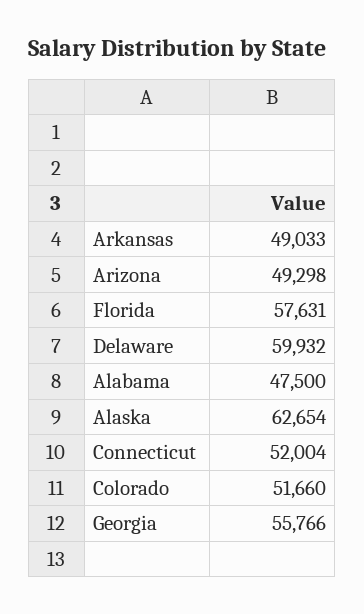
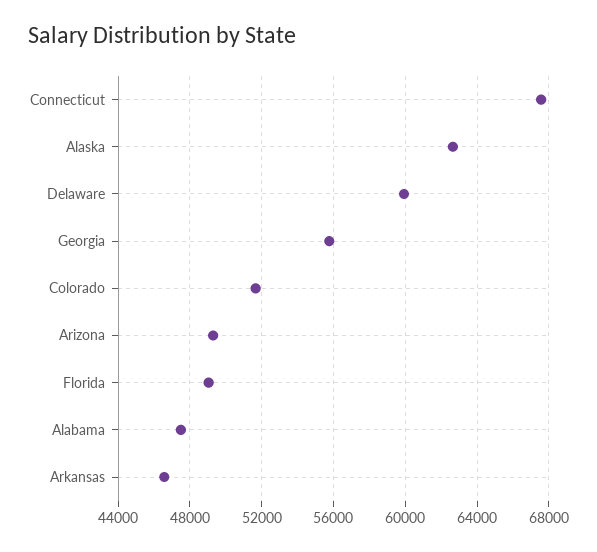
  {
-   "Arkansas": 49033,
+   "Arkansas": 46500,
    "Arizona": 49298,
-   "Florida": 57631,
+   "Florida": 49000,
    "Delaware": 59932,
    "Alabama": 47500,
    "Alaska": 62654,
-   "Connecticut": 52004,
+   "Connecticut": 67500,
    "Colorado": 51660,
    "Georgia": 55766
  }

